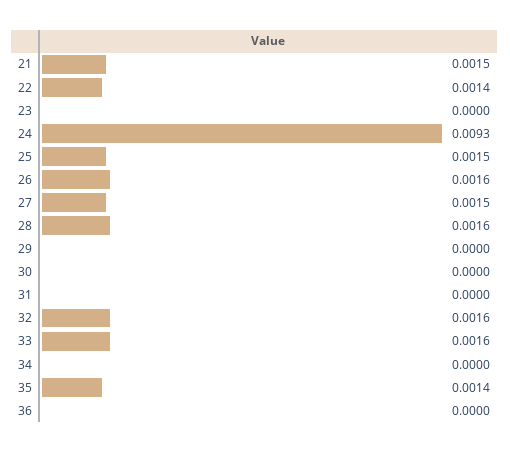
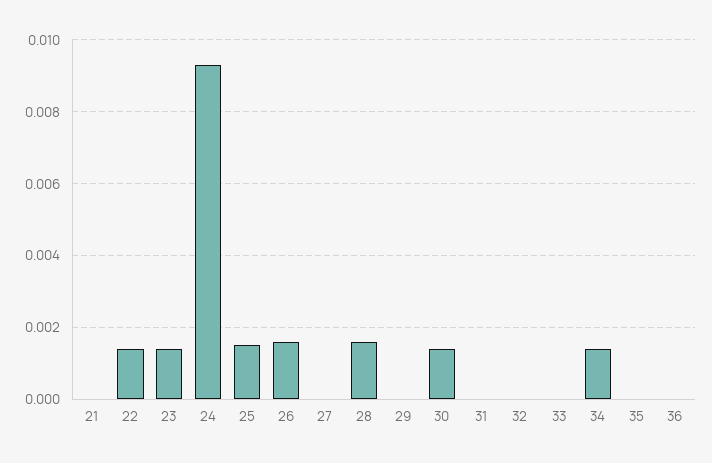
  {
-   "21": 0.0015,
+   "21": 0,
    "22": 0.0014,
-   "23": 0,
+   "23": 0.0015,
    "24": 0.0093,
    "25": 0.0015,
    "26": 0.0016,
-   "27": 0.0015,
+   "27": 0,
    "28": 0.0016,
    "29": 0,
-   "30": 0,
+   "30": 0.0015,
    "31": 0,
-   "32": 0.0016,
+   "32": 0,
-   "33": 0.0016,
+   "33": 0,
-   "34": 0,
+   "34": 0.0015,
-   "35": 0.0014,
+   "35": 0,
    "36": 0
  }

